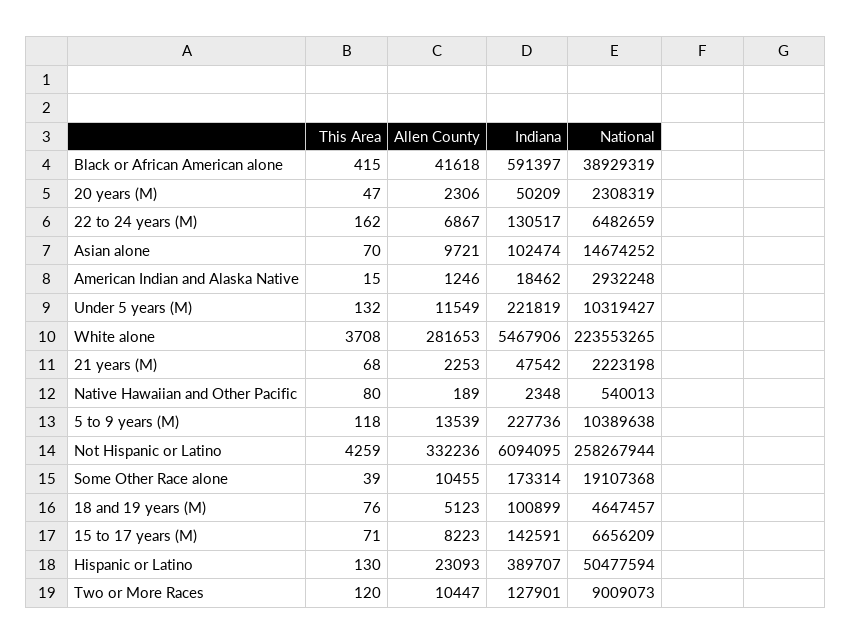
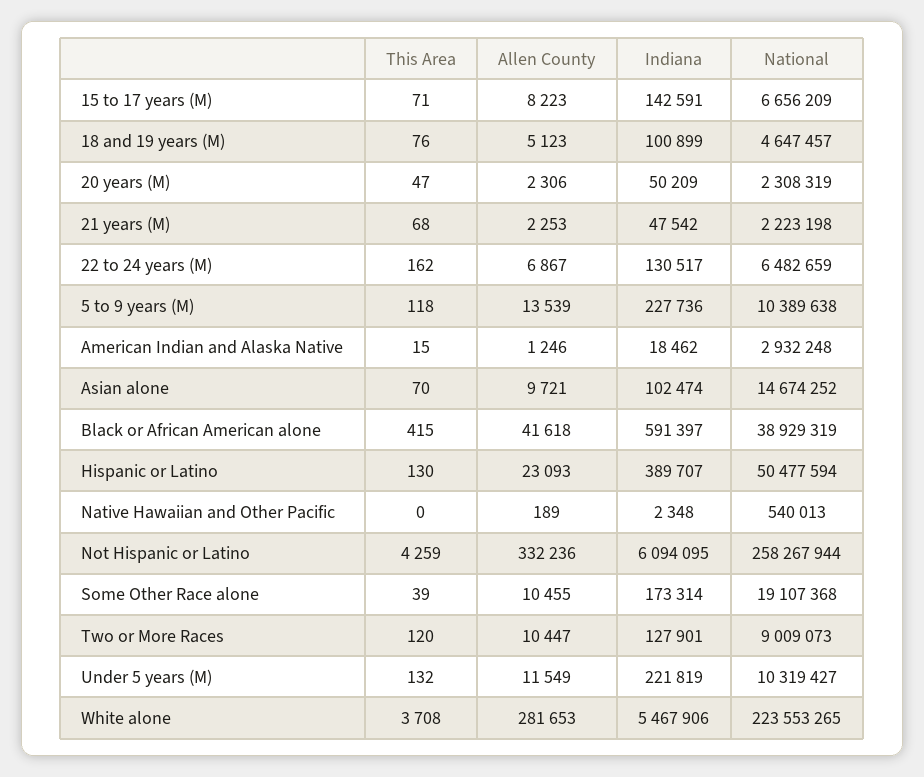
  {
    "This Area": {
      "Black or African American alone": 415,
      "20 years (M)": 47,
      "22 to 24 years (M)": 162,
      "Asian alone": 70,
      "American Indian and Alaska Native": 15,
      "Under 5 years (M)": 132,
      "White alone": 3708,
      "21 years (M)": 68,
-     "Native Hawaiian and Other Pacific": 80,
+     "Native Hawaiian and Other Pacific": 0,
      "5 to 9 years (M)": 118,
      "Not Hispanic or Latino": 4259,
      "Some Other Race alone": 39,
      "18 and 19 years (M)": 76,
      "15 to 17 years (M)": 71,
      "Hispanic or Latino": 130,
      "Two or More Races": 120
    },
    "Allen County": {
      "Black or African American alone": 41618,
      "20 years (M)": 2306,
      "22 to 24 years (M)": 6867,
      "Asian alone": 9721,
      "American Indian and Alaska Native": 1246,
      "Under 5 years (M)": 11549,
      "White alone": 281653,
      "21 years (M)": 2253,
      "Native Hawaiian and Other Pacific": 189,
      "5 to 9 years (M)": 13539,
      "Not Hispanic or Latino": 332236,
      "Some Other Race alone": 10455,
      "18 and 19 years (M)": 5123,
      "15 to 17 years (M)": 8223,
      "Hispanic or Latino": 23093,
      "Two or More Races": 10447
    },
    "Indiana": {
      "Black or African American alone": 591397,
      "20 years (M)": 50209,
      "22 to 24 years (M)": 130517,
      "Asian alone": 102474,
      "American Indian and Alaska Native": 18462,
      "Under 5 years (M)": 221819,
      "White alone": 5467906,
      "21 years (M)": 47542,
      "Native Hawaiian and Other Pacific": 2348,
      "5 to 9 years (M)": 227736,
      "Not Hispanic or Latino": 6094095,
      "Some Other Race alone": 173314,
      "18 and 19 years (M)": 100899,
      "15 to 17 years (M)": 142591,
      "Hispanic or Latino": 389707,
      "Two or More Races": 127901
    },
    "National": {
      "Black or African American alone": 38929319,
      "20 years (M)": 2308319,
      "22 to 24 years (M)": 6482659,
      "Asian alone": 14674252,
      "American Indian and Alaska Native": 2932248,
      "Under 5 years (M)": 10319427,
      "White alone": 223553265,
      "21 years (M)": 2223198,
      "Native Hawaiian and Other Pacific": 540013,
      "5 to 9 years (M)": 10389638,
      "Not Hispanic or Latino": 258267944,
      "Some Other Race alone": 19107368,
      "18 and 19 years (M)": 4647457,
      "15 to 17 years (M)": 6656209,
      "Hispanic or Latino": 50477594,
      "Two or More Races": 9009073
    }
  }

